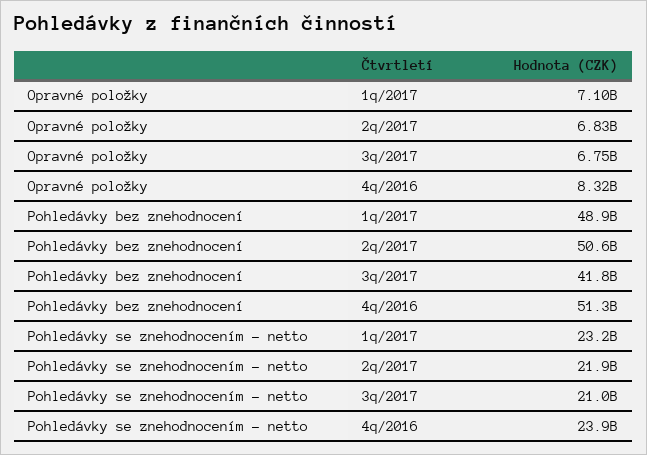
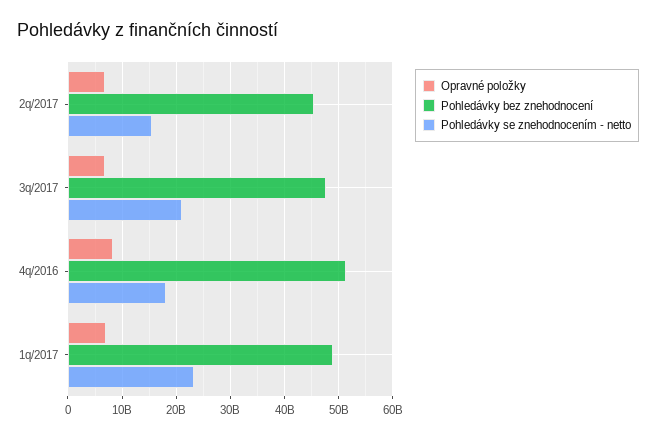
  {
    "Opravné položky": {
      "1q/2017": 7100000000,
      "2q/2017": 6830000000,
      "3q/2017": 6750000000,
      "4q/2016": 8320000000
    },
    "Pohledávky bez znehodnocení": {
      "1q/2017": 48900000000,
-     "2q/2017": 50600000000,
+     "2q/2017": 46000000000,
-     "3q/2017": 41800000000,
+     "3q/2017": 48000000000,
      "4q/2016": 51300000000
    },
    "Pohledávky se znehodnocením - netto": {
      "1q/2017": 23200000000,
-     "2q/2017": 21900000000,
+     "2q/2017": 16000000000,
      "3q/2017": 21000000000,
-     "4q/2016": 23900000000
+     "4q/2016": 18000000000
    }
  }

